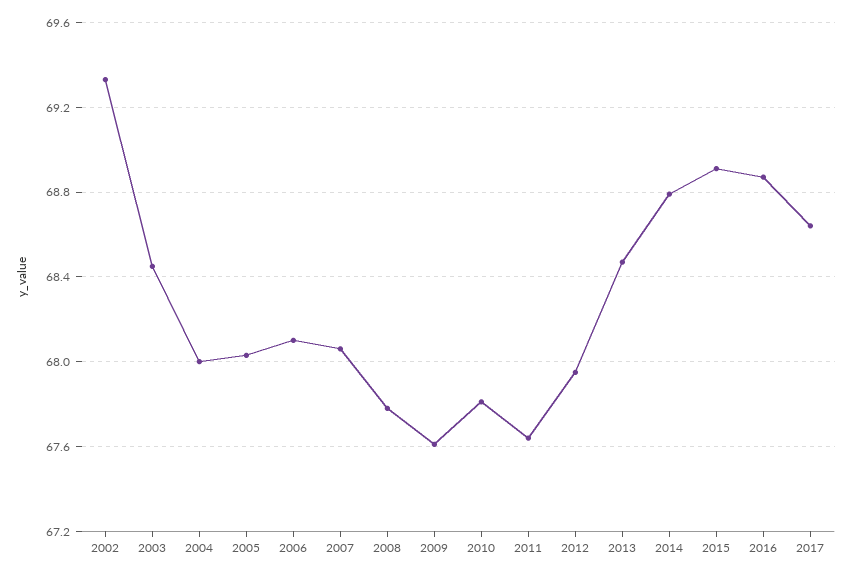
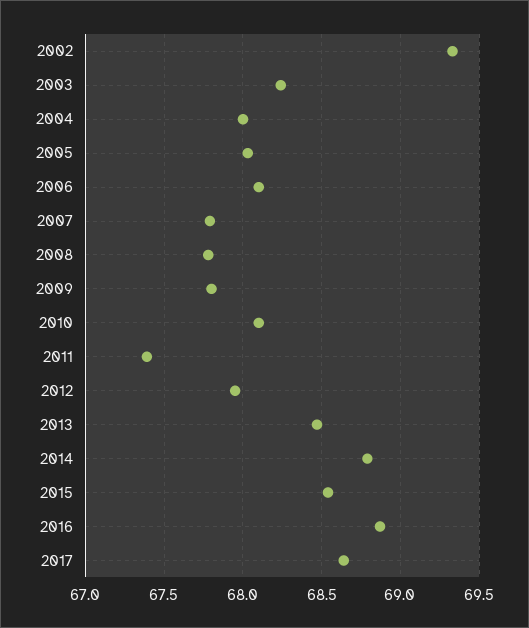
  {
    "2002": 69.35,
-   "2003": 68.45,
+   "2003": 68.25,
    "2004": 68,
    "2005": 68.05,
    "2006": 68.1,
-   "2007": 68.05,
+   "2007": 67.8,
    "2008": 67.8,
-   "2009": 67.6,
+   "2009": 67.8,
-   "2010": 67.8,
+   "2010": 68.1,
-   "2011": 67.65,
+   "2011": 67.4,
    "2012": 67.95,
    "2013": 68.45,
    "2014": 68.8,
-   "2015": 68.9,
+   "2015": 68.55,
    "2016": 68.85,
    "2017": 68.65
  }

